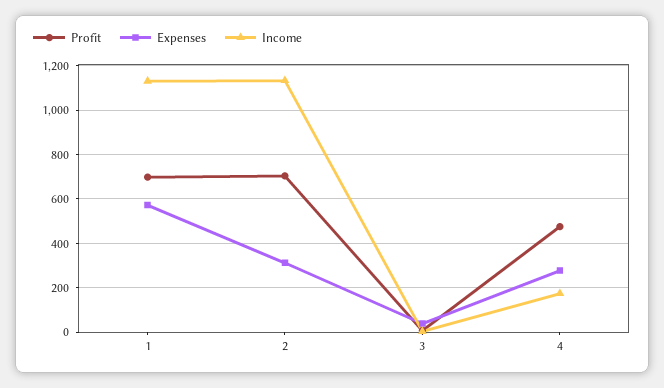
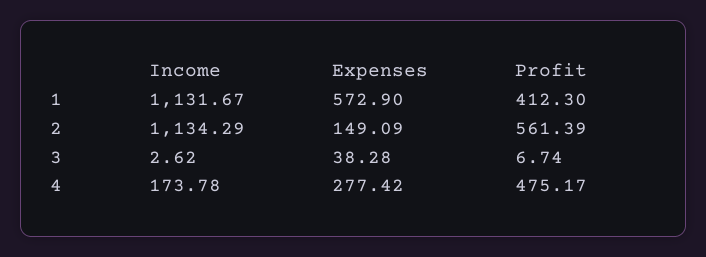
  {
    "Profit": {
-     "1": 700,
+     "1": 412.3,
-     "2": 700,
+     "2": 561.39,
      "3": 6.74,
      "4": 475.17
    },
    "Expenses": {
      "1": 572.9,
-     "2": 300,
+     "2": 149.09,
      "3": 38.28,
      "4": 277.42
    },
    "Income": {
      "1": 1131.67,
      "2": 1134.29,
      "3": 2.62,
      "4": 173.78
    }
  }

